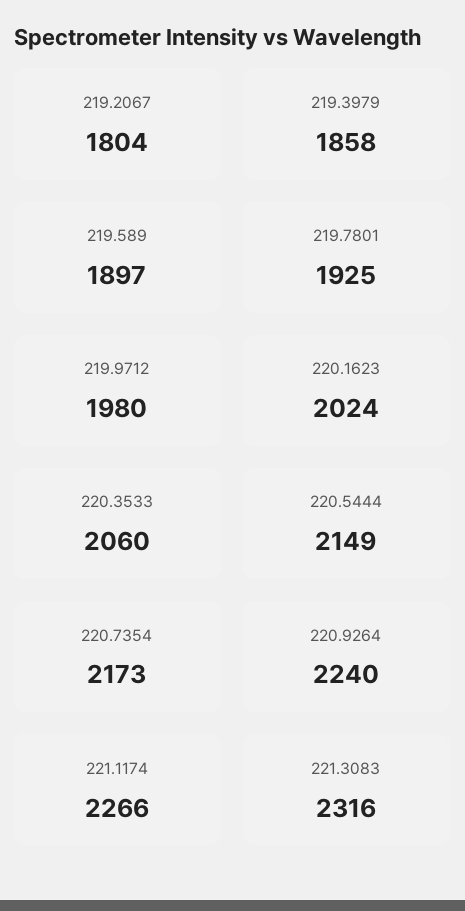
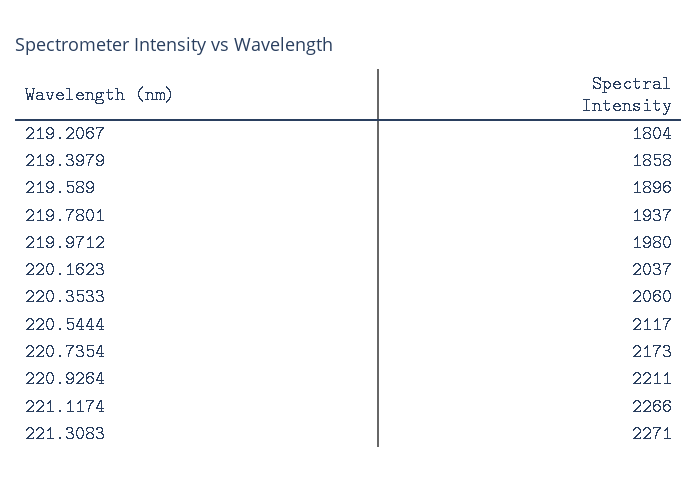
  {
    "219.2067": 1804,
    "219.3979": 1858,
-   "219.589": 1897,
+   "219.589": 1896,
-   "219.7801": 1925,
+   "219.7801": 1937,
    "219.9712": 1980,
-   "220.1623": 2024,
+   "220.1623": 2037,
    "220.3533": 2060,
-   "220.5444": 2149,
+   "220.5444": 2117,
    "220.7354": 2173,
-   "220.9264": 2240,
+   "220.9264": 2211,
    "221.1174": 2266,
-   "221.3083": 2316
+   "221.3083": 2271
  }

